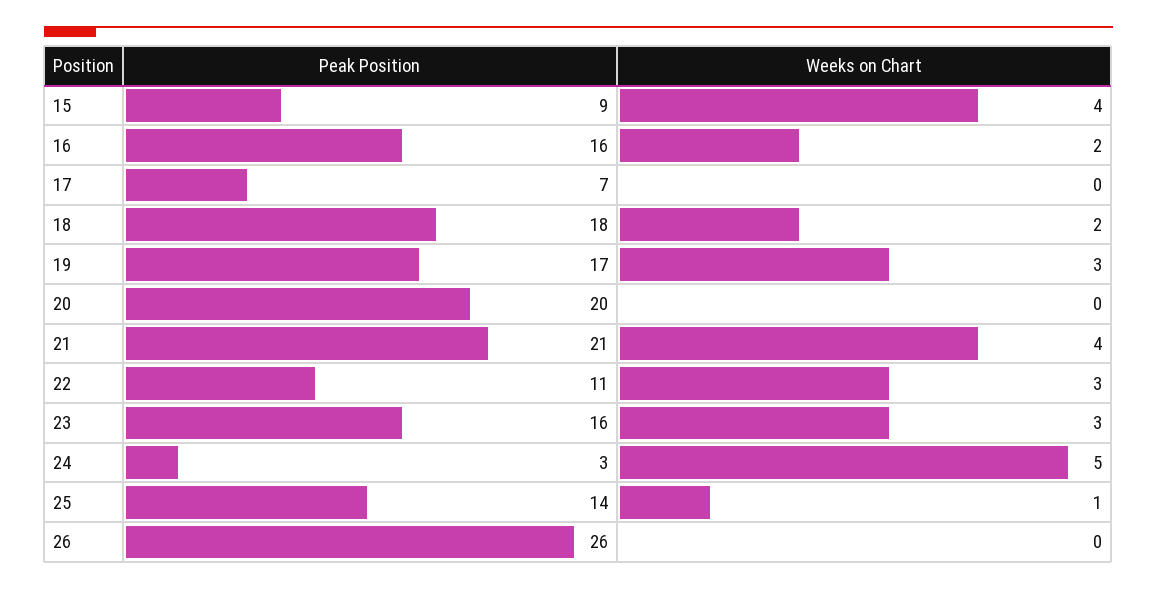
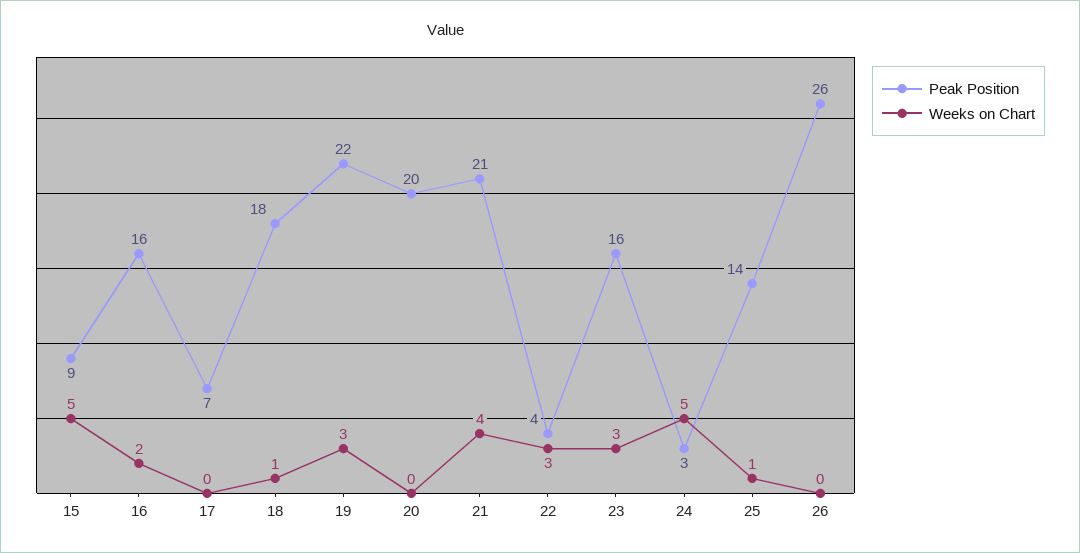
  {
    "Peak Position": {
      "15": 9,
      "16": 16,
      "17": 7,
      "18": 18,
-     "19": 17,
+     "19": 22,
      "20": 20,
      "21": 21,
-     "22": 11,
+     "22": 4,
      "23": 16,
      "24": 3,
      "25": 14,
      "26": 26
    },
    "Weeks on Chart": {
-     "15": 4,
+     "15": 5,
      "16": 2,
      "17": 0,
-     "18": 2,
+     "18": 1,
      "19": 3,
      "20": 0,
      "21": 4,
      "22": 3,
      "23": 3,
      "24": 5,
      "25": 1,
      "26": 0
    }
  }

